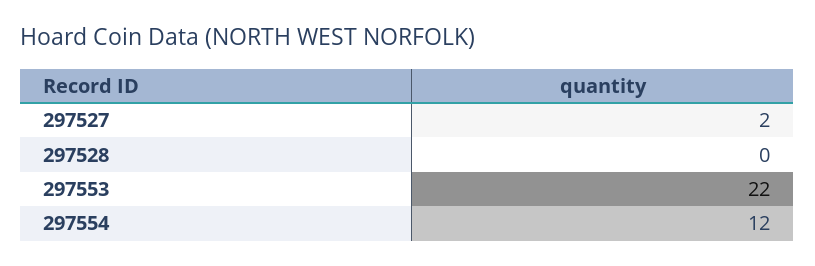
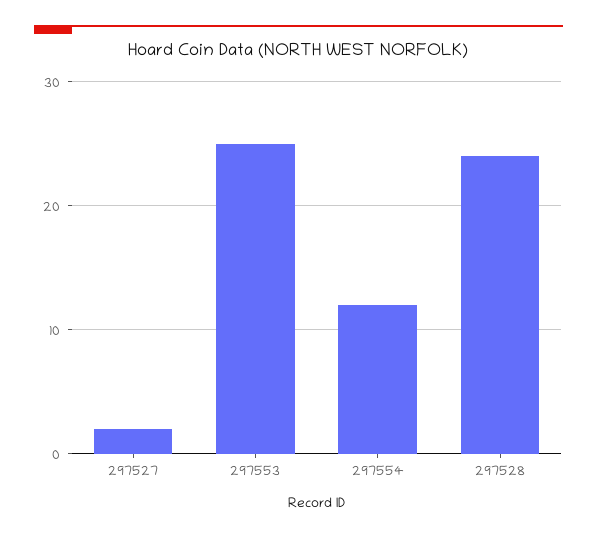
  {
    "297527": 2,
-   "297528": 0,
+   "297528": 24,
-   "297553": 22,
+   "297553": 25,
    "297554": 12
  }

